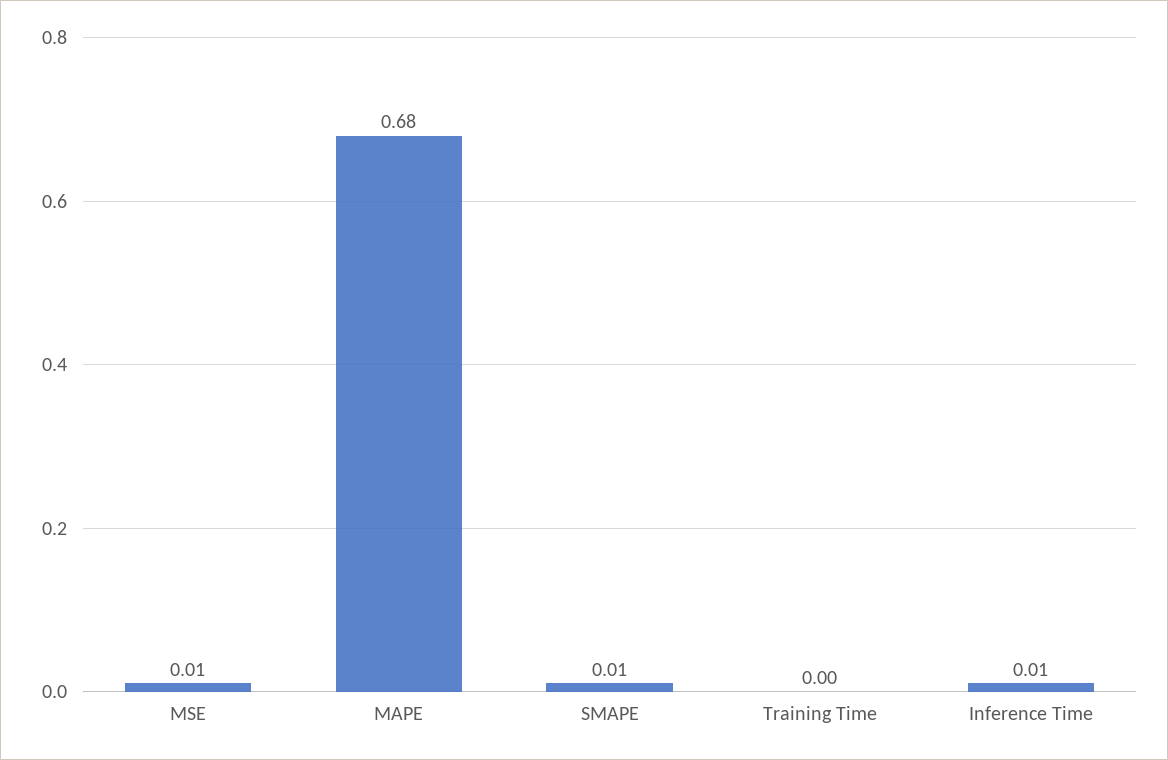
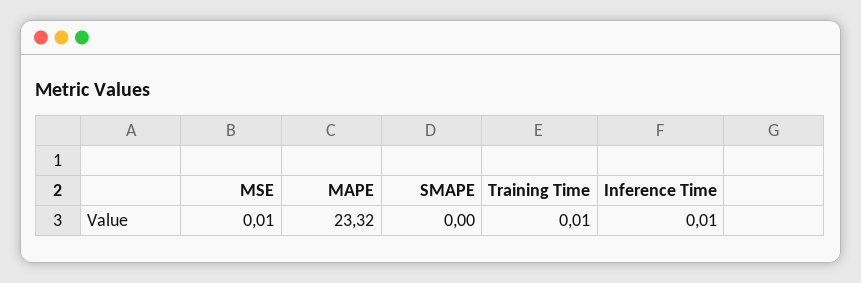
  {
    "MSE": 0.01,
-   "MAPE": 0.68,
+   "MAPE": 23.32,
-   "SMAPE": 0.01,
+   "SMAPE": 0,
-   "Training Time": 0,
+   "Training Time": 0.01,
    "Inference Time": 0.01
  }

